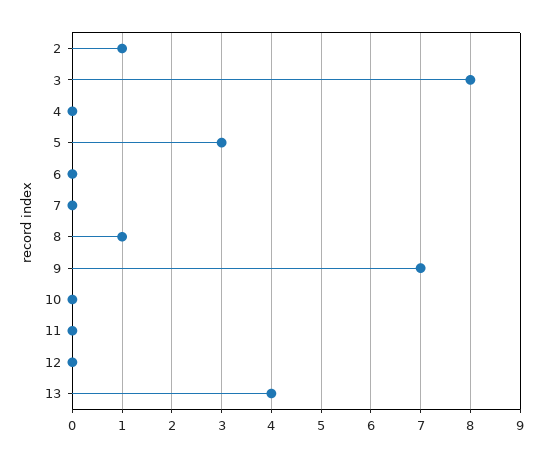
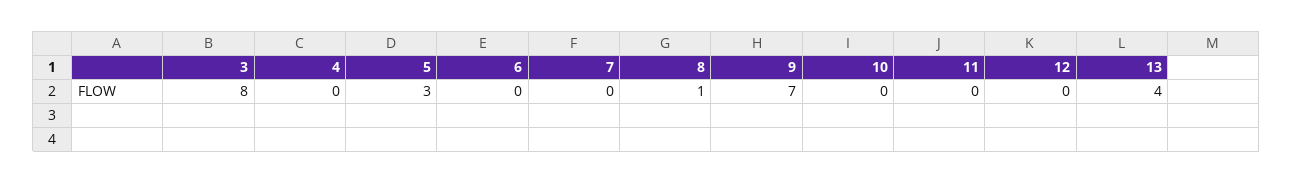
  {
-   "2": 1,
    "3": 8,
    "4": 0,
    "5": 3,
    "6": 0,
    "7": 0,
    "8": 1,
    "9": 7,
    "10": 0,
    "11": 0,
    "12": 0,
    "13": 4
  }

